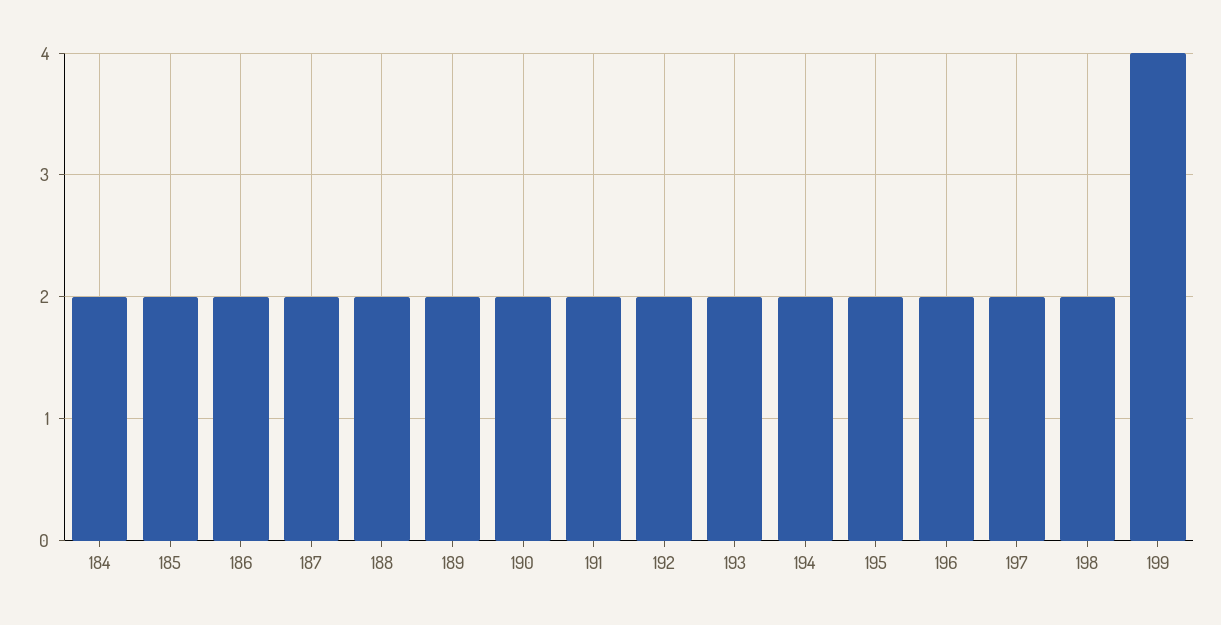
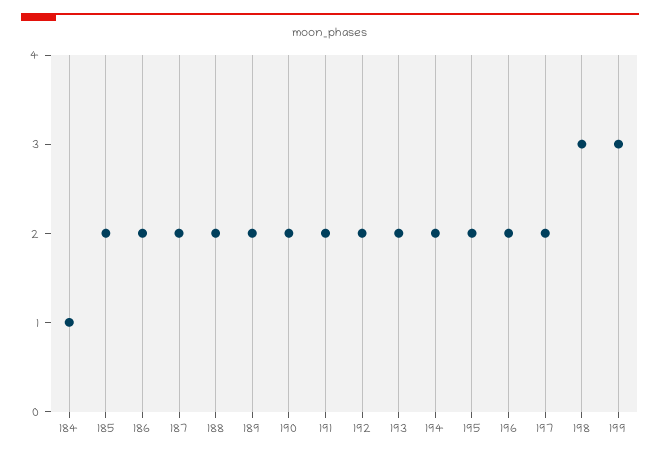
  {
-   "184": 2,
+   "184": 1,
    "185": 2,
    "186": 2,
    "187": 2,
    "188": 2,
    "189": 2,
    "190": 2,
    "191": 2,
    "192": 2,
    "193": 2,
    "194": 2,
    "195": 2,
    "196": 2,
    "197": 2,
-   "198": 2,
+   "198": 3,
-   "199": 4
+   "199": 3
  }

